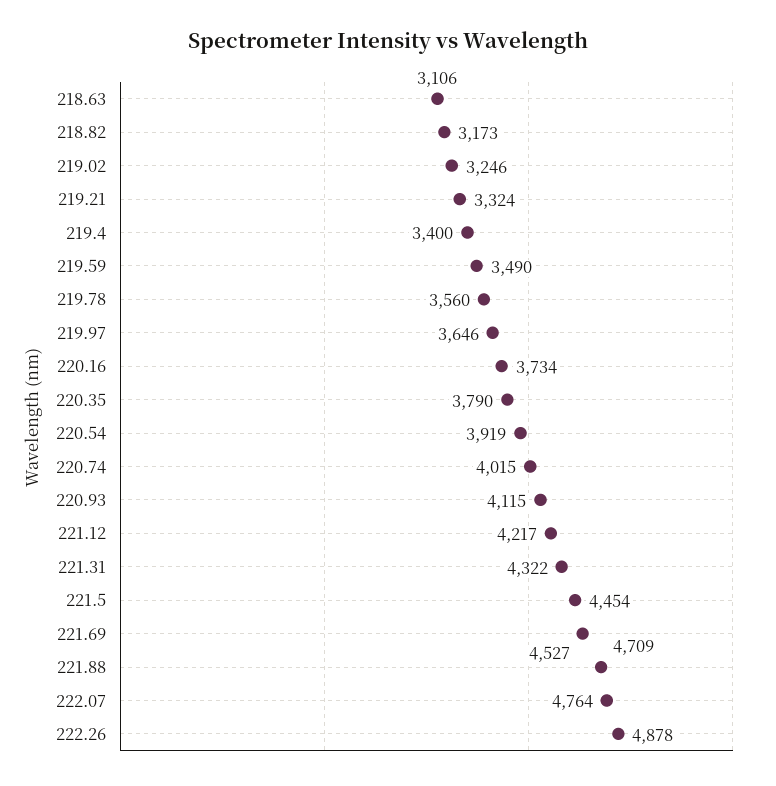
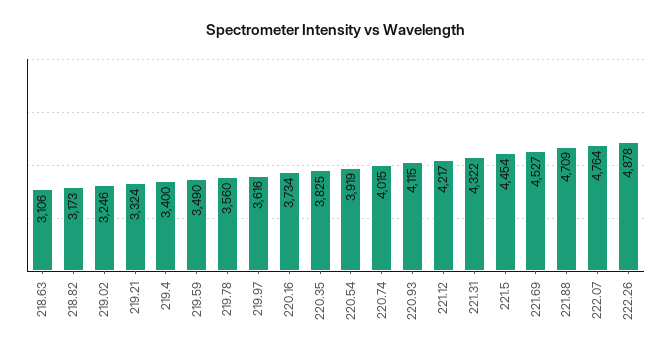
  {
    "218.63": 3106,
    "218.82": 3173,
    "219.02": 3246,
    "219.21": 3324,
    "219.4": 3400,
    "219.59": 3490,
    "219.78": 3560,
-   "219.97": 3646,
+   "219.97": 3616,
    "220.16": 3734,
-   "220.35": 3790,
+   "220.35": 3825,
    "220.54": 3919,
    "220.74": 4015,
    "220.93": 4115,
    "221.12": 4217,
    "221.31": 4322,
    "221.5": 4454,
    "221.69": 4527,
    "221.88": 4709,
    "222.07": 4764,
    "222.26": 4878
  }

